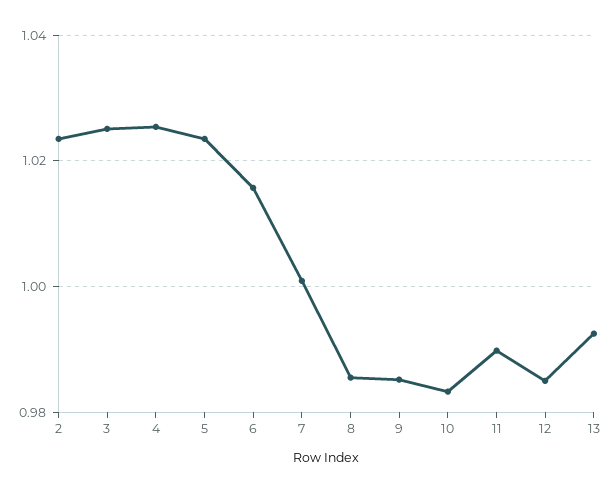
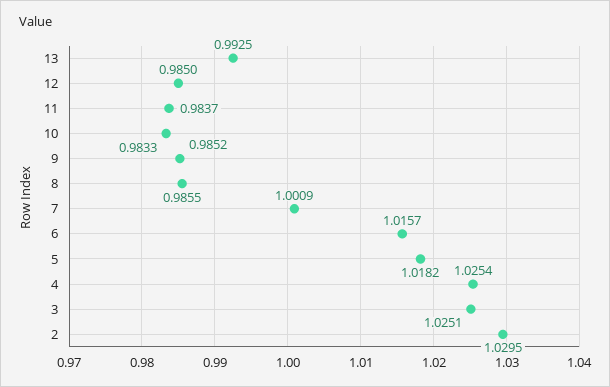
  {
-   "2": 1.024,
+   "2": 1.0295,
    "3": 1.0251,
    "4": 1.0254,
-   "5": 1.024,
+   "5": 1.0182,
    "6": 1.0157,
    "7": 1.0009,
    "8": 0.9855,
    "9": 0.9852,
    "10": 0.9833,
-   "11": 0.99,
+   "11": 0.9837,
    "12": 0.985,
    "13": 0.9925
  }

